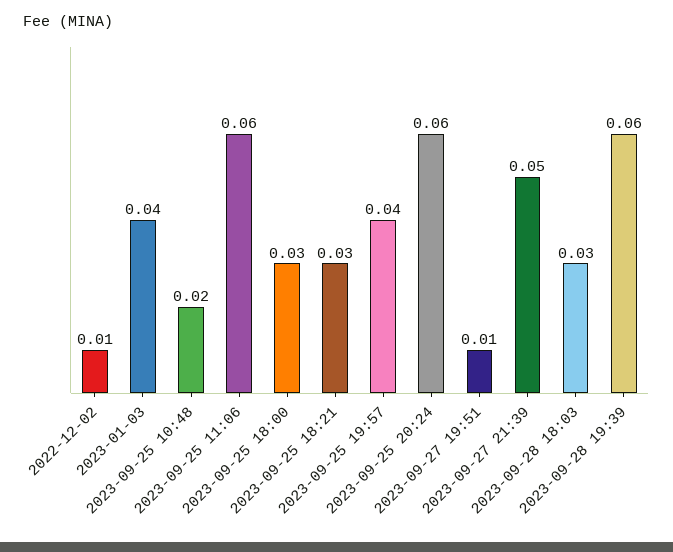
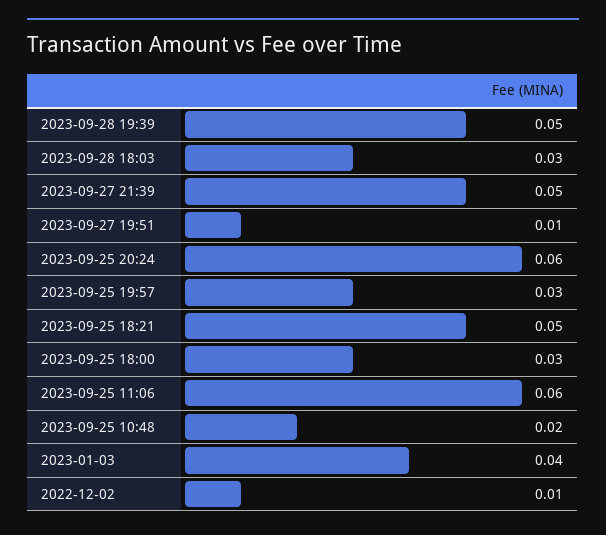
  {
    "2022-12-02": 0.01,
    "2023-01-03": 0.04,
    "2023-09-25 10:48": 0.02,
    "2023-09-25 11:06": 0.06,
    "2023-09-25 18:00": 0.03,
-   "2023-09-25 18:21": 0.03,
+   "2023-09-25 18:21": 0.05,
-   "2023-09-25 19:57": 0.04,
+   "2023-09-25 19:57": 0.03,
    "2023-09-25 20:24": 0.06,
    "2023-09-27 19:51": 0.01,
    "2023-09-27 21:39": 0.05,
    "2023-09-28 18:03": 0.03,
-   "2023-09-28 19:39": 0.06
+   "2023-09-28 19:39": 0.05
  }

